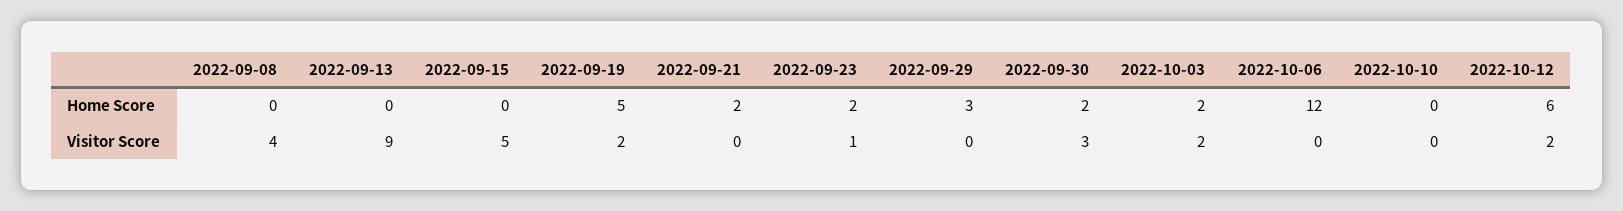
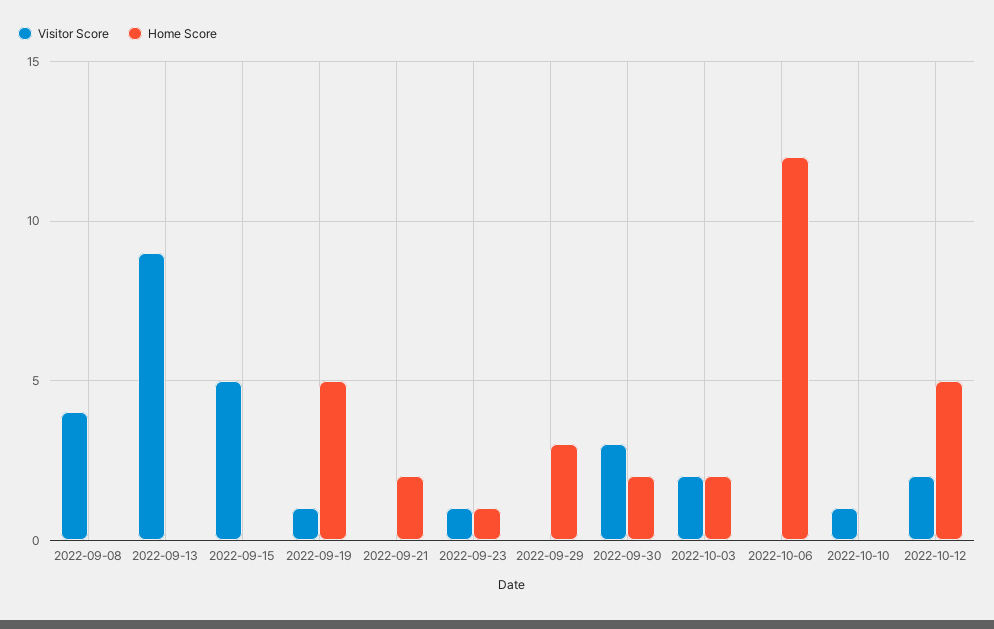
  {
    "Home Score": {
      "2022-09-08": 0,
      "2022-09-13": 0,
      "2022-09-15": 0,
      "2022-09-19": 5,
      "2022-09-21": 2,
-     "2022-09-23": 2,
+     "2022-09-23": 1,
      "2022-09-29": 3,
      "2022-09-30": 2,
      "2022-10-03": 2,
      "2022-10-06": 12,
      "2022-10-10": 0,
-     "2022-10-12": 6
+     "2022-10-12": 5
    },
    "Visitor Score": {
      "2022-09-08": 4,
      "2022-09-13": 9,
      "2022-09-15": 5,
-     "2022-09-19": 2,
+     "2022-09-19": 1,
      "2022-09-21": 0,
      "2022-09-23": 1,
      "2022-09-29": 0,
      "2022-09-30": 3,
      "2022-10-03": 2,
      "2022-10-06": 0,
-     "2022-10-10": 0,
+     "2022-10-10": 1,
      "2022-10-12": 2
    }
  }

